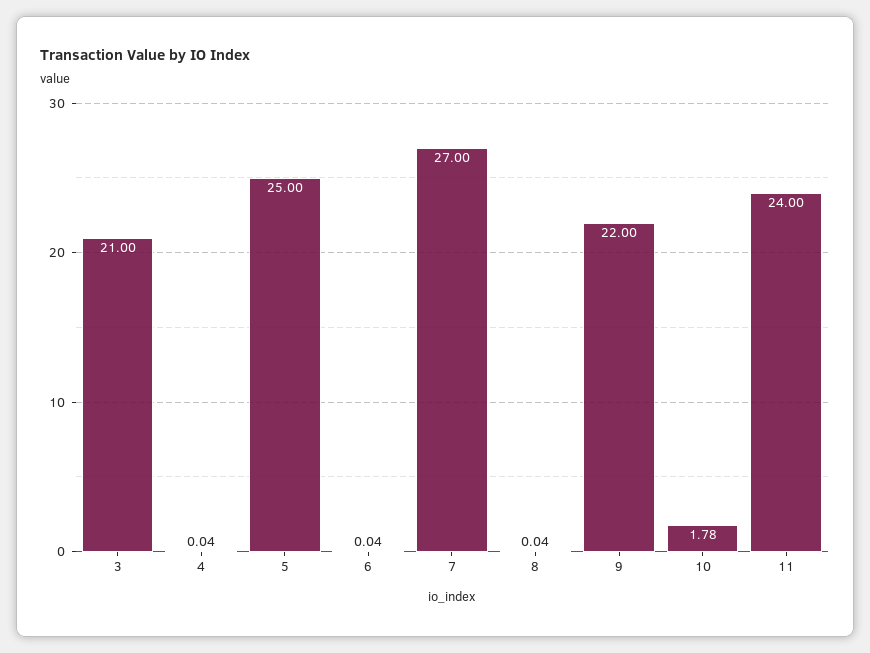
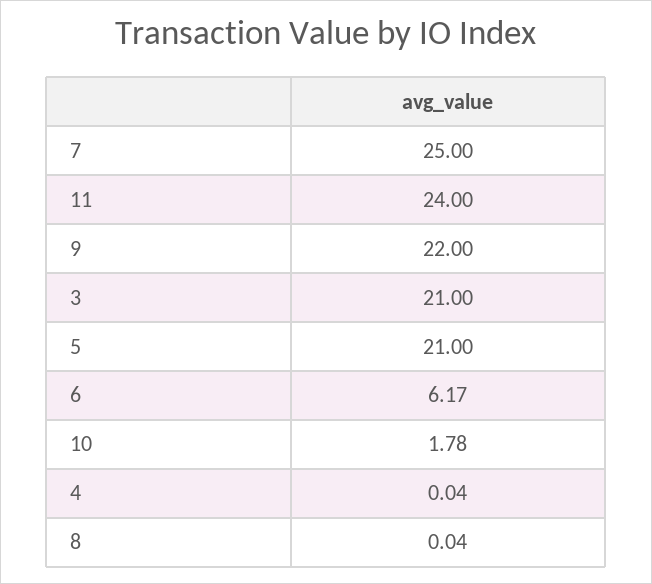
  {
    "3": 21,
    "4": 0.04,
-   "5": 25,
+   "5": 21,
-   "6": 0.04,
+   "6": 6.17,
-   "7": 27,
+   "7": 25,
    "8": 0.04,
    "9": 22,
    "10": 1.78,
    "11": 24
  }

